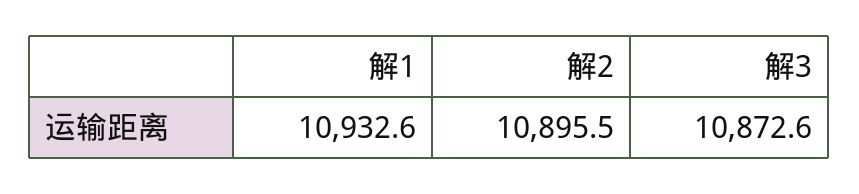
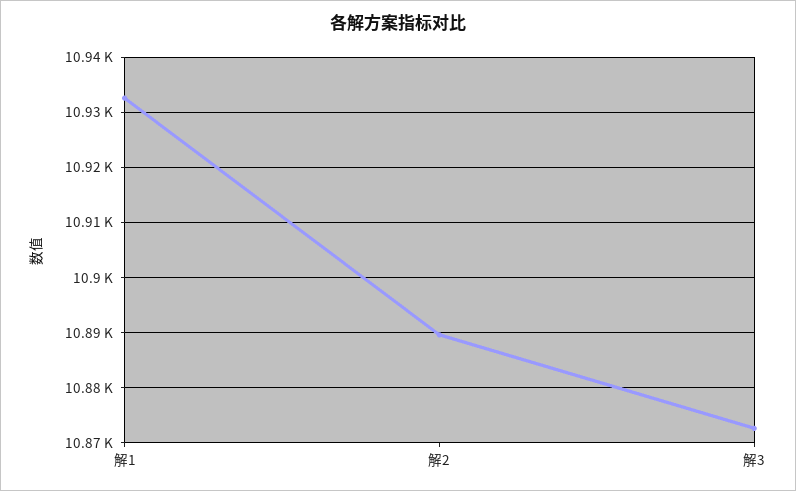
  {
    "解1": 10932.6,
-   "解2": 10895.5,
+   "解2": 10890,
    "解3": 10872.6
  }

